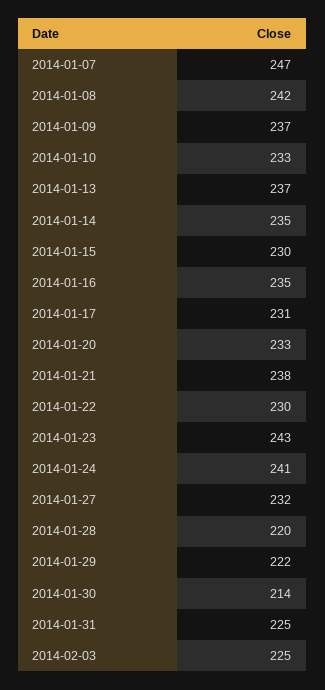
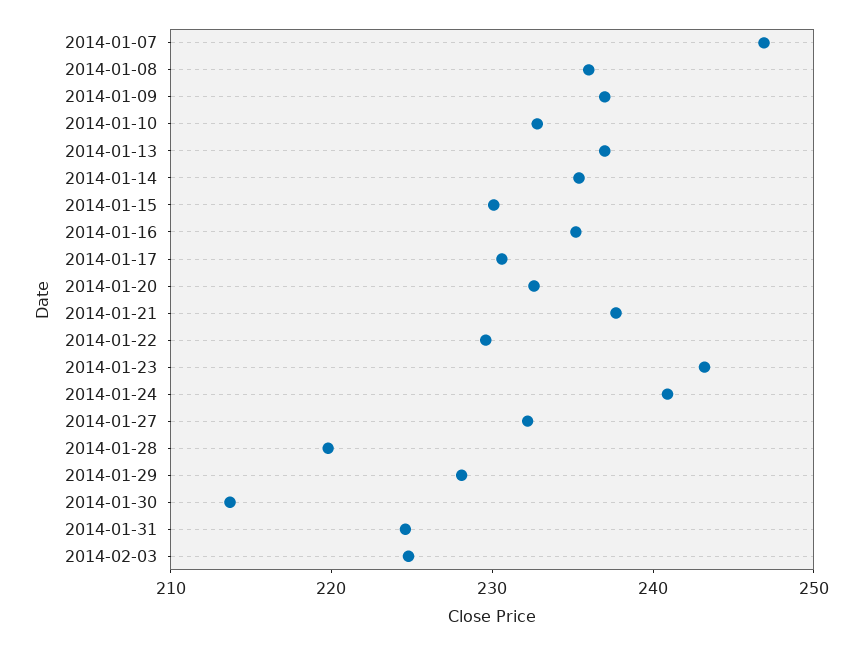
  {
    "2014-01-07": 247,
-   "2014-01-08": 242,
+   "2014-01-08": 236,
    "2014-01-09": 237,
    "2014-01-10": 233,
    "2014-01-13": 237,
    "2014-01-14": 235,
    "2014-01-15": 230,
    "2014-01-16": 235,
    "2014-01-17": 231,
    "2014-01-20": 233,
    "2014-01-21": 238,
    "2014-01-22": 230,
    "2014-01-23": 243,
    "2014-01-24": 241,
    "2014-01-27": 232,
    "2014-01-28": 220,
-   "2014-01-29": 222,
+   "2014-01-29": 228,
    "2014-01-30": 214,
    "2014-01-31": 225,
    "2014-02-03": 225
  }

